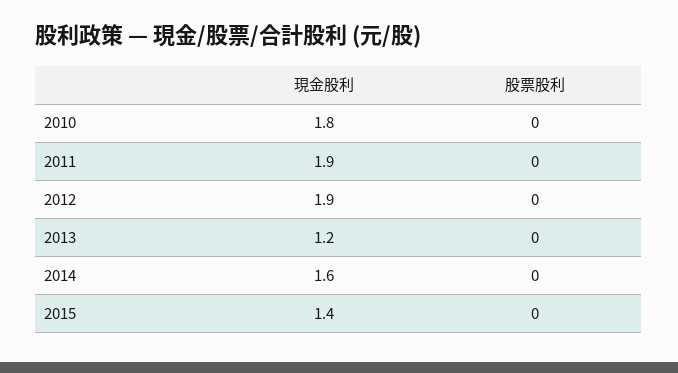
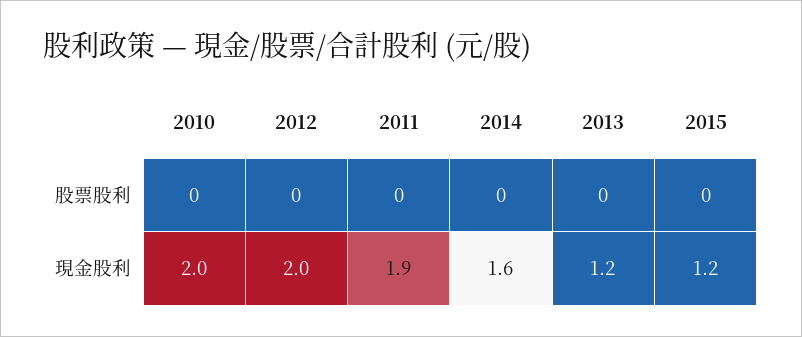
  {
    "現金股利": {
-     "2010": 1.8,
+     "2010": 2,
      "2011": 1.9,
-     "2012": 1.9,
+     "2012": 2,
      "2013": 1.2,
      "2014": 1.6,
-     "2015": 1.4
+     "2015": 1.2
    },
    "股票股利": {
      "2010": 0,
      "2011": 0,
      "2012": 0,
      "2013": 0,
      "2014": 0,
      "2015": 0
    }
  }

